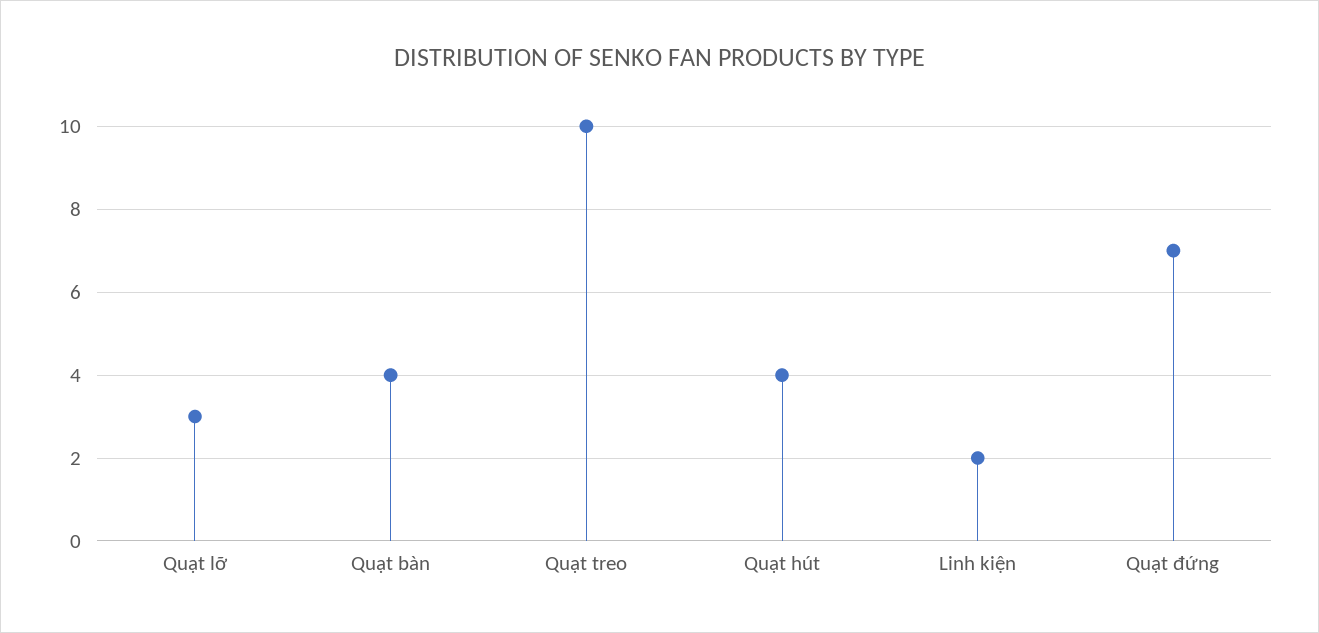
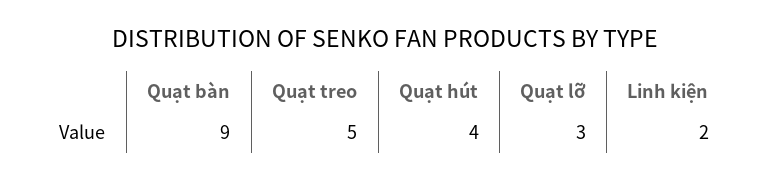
  {
    "Quạt lỡ": 3,
-   "Quạt bàn": 4,
+   "Quạt bàn": 9,
-   "Quạt treo": 10,
+   "Quạt treo": 5,
    "Quạt hút": 4,
-   "Linh kiện": 2,
+   "Linh kiện": 2
-   "Quạt đứng": 7
  }

